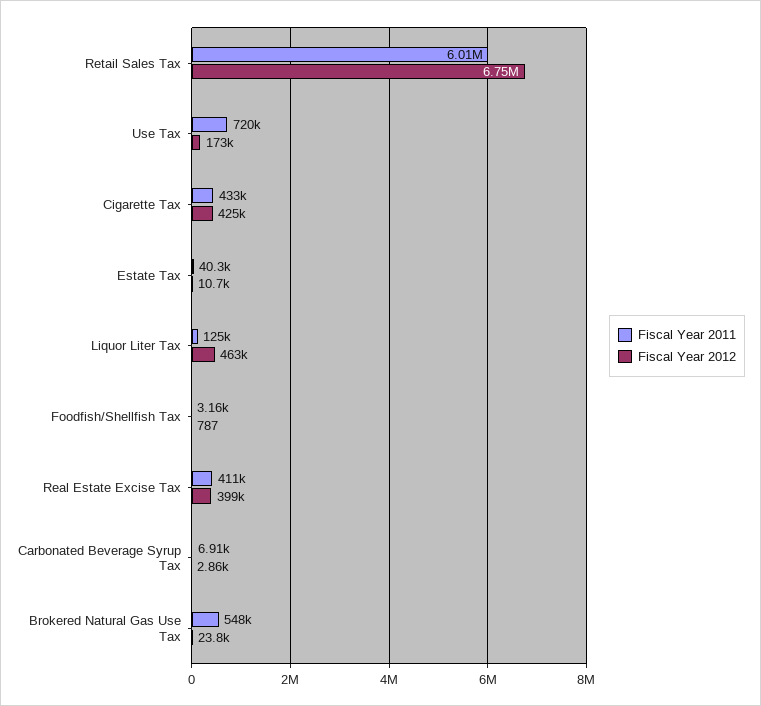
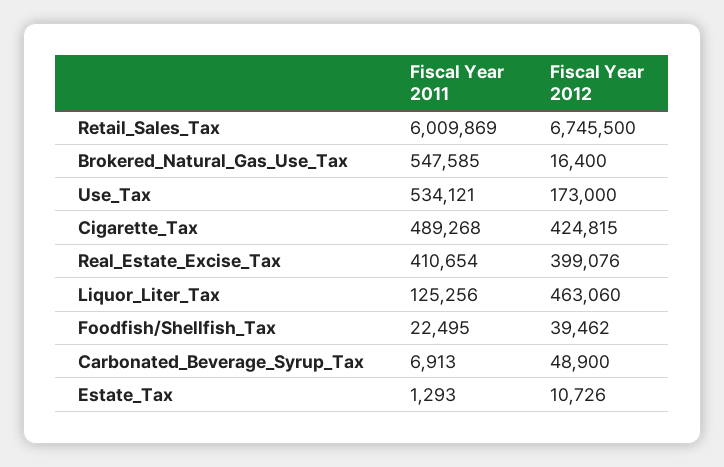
  {
    "Fiscal Year 2011": {
      "Retail Sales Tax": 6009869,
-     "Use Tax": 720000,
+     "Use Tax": 534121,
-     "Cigarette Tax": 433000,
+     "Cigarette Tax": 489268,
-     "Estate Tax": 40300,
+     "Estate Tax": 1293,
      "Liquor Liter Tax": 125256,
-     "Foodfish/Shellfish Tax": 3160,
+     "Foodfish/Shellfish Tax": 22495,
      "Real Estate Excise Tax": 410654,
      "Carbonated Beverage Syrup Tax": 6913,
      "Brokered Natural Gas Use Tax": 547585
    },
    "Fiscal Year 2012": {
      "Retail Sales Tax": 6745500,
      "Use Tax": 173000,
      "Cigarette Tax": 424815,
      "Estate Tax": 10726,
      "Liquor Liter Tax": 463060,
-     "Foodfish/Shellfish Tax": 787,
+     "Foodfish/Shellfish Tax": 39462,
      "Real Estate Excise Tax": 399076,
-     "Carbonated Beverage Syrup Tax": 2860,
+     "Carbonated Beverage Syrup Tax": 48900,
-     "Brokered Natural Gas Use Tax": 23800
+     "Brokered Natural Gas Use Tax": 16400
    }
  }

